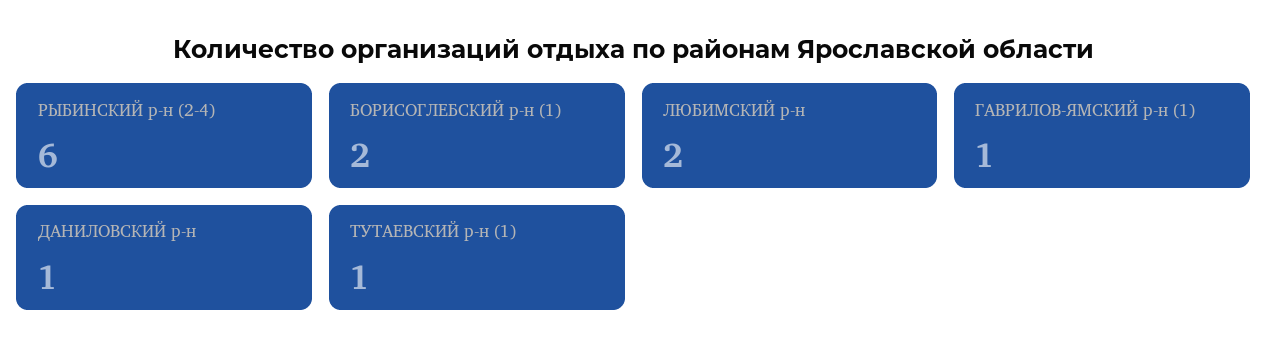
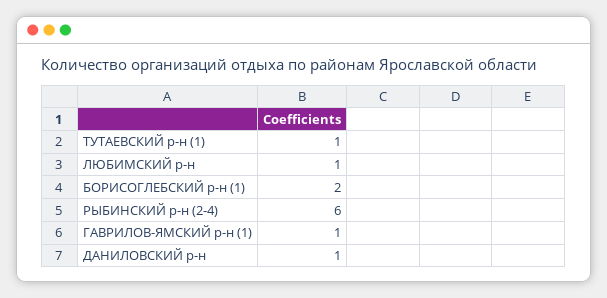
  {
    "РЫБИНСКИЙ р-н (2-4)": 6,
    "БОРИСОГЛЕБСКИЙ р-н (1)": 2,
-   "ЛЮБИМСКИЙ р-н": 2,
+   "ЛЮБИМСКИЙ р-н": 1,
    "ГАВРИЛОВ-ЯМСКИЙ р-н (1)": 1,
    "ДАНИЛОВСКИЙ р-н": 1,
    "ТУТАЕВСКИЙ р-н (1)": 1
  }

